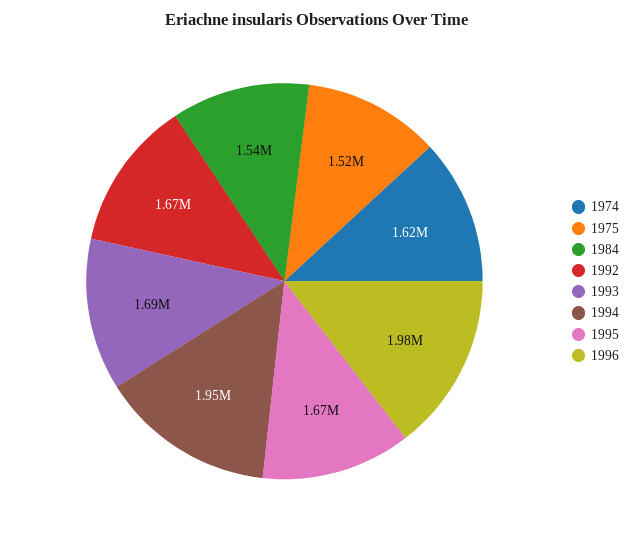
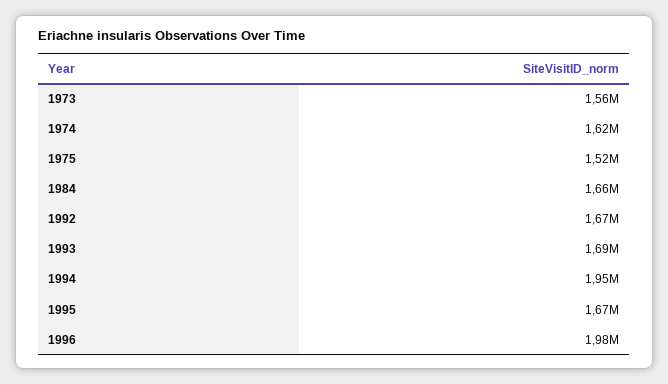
  {
    "1974": 1620000,
    "1975": 1520000,
-   "1984": 1540000,
+   "1984": 1660000,
    "1992": 1670000,
    "1993": 1690000,
    "1994": 1950000,
    "1995": 1670000,
-   "1996": 1980000
+   "1996": 1980000,
+   "1973": 1560000
  }

